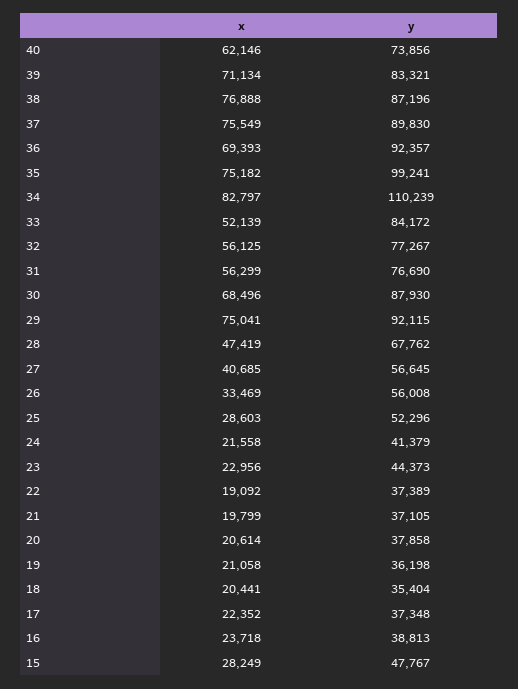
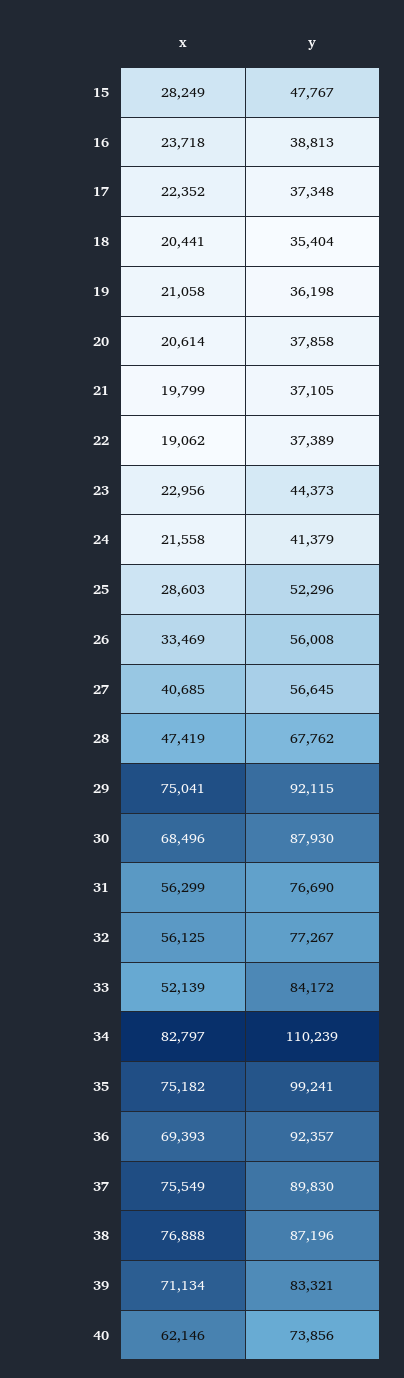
  {
    "x": {
      "40": 62146,
      "39": 71134,
      "38": 76888,
      "37": 75549,
      "36": 69393,
      "35": 75182,
      "34": 82797,
      "33": 52139,
      "32": 56125,
      "31": 56299,
      "30": 68496,
      "29": 75041,
      "28": 47419,
      "27": 40685,
      "26": 33469,
      "25": 28603,
      "24": 21558,
      "23": 22956,
-     "22": 19092,
+     "22": 19062,
      "21": 19799,
      "20": 20614,
      "19": 21058,
      "18": 20441,
      "17": 22352,
      "16": 23718,
      "15": 28249
    },
    "y": {
      "40": 73856,
      "39": 83321,
      "38": 87196,
      "37": 89830,
      "36": 92357,
      "35": 99241,
      "34": 110239,
      "33": 84172,
      "32": 77267,
      "31": 76690,
      "30": 87930,
      "29": 92115,
      "28": 67762,
      "27": 56645,
      "26": 56008,
      "25": 52296,
      "24": 41379,
      "23": 44373,
      "22": 37389,
      "21": 37105,
      "20": 37858,
      "19": 36198,
      "18": 35404,
      "17": 37348,
      "16": 38813,
      "15": 47767
    }
  }

